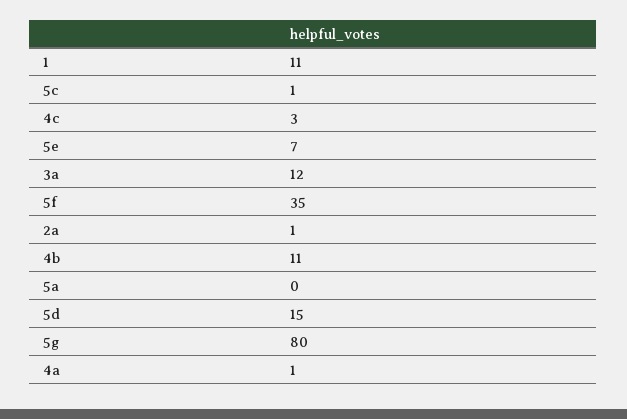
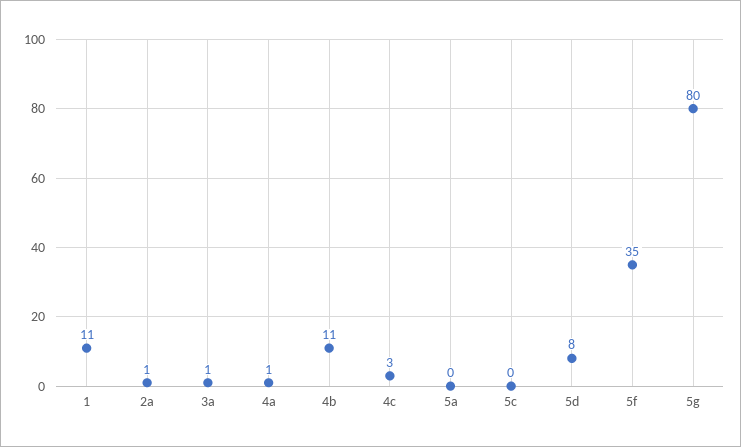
  {
    "1": 11,
-   "5c": 1,
+   "5c": 0,
    "4c": 3,
-   "5e": 7,
-   "3a": 12,
+   "3a": 1,
    "5f": 35,
    "2a": 1,
    "4b": 11,
    "5a": 0,
-   "5d": 15,
+   "5d": 8,
    "5g": 80,
    "4a": 1
  }

